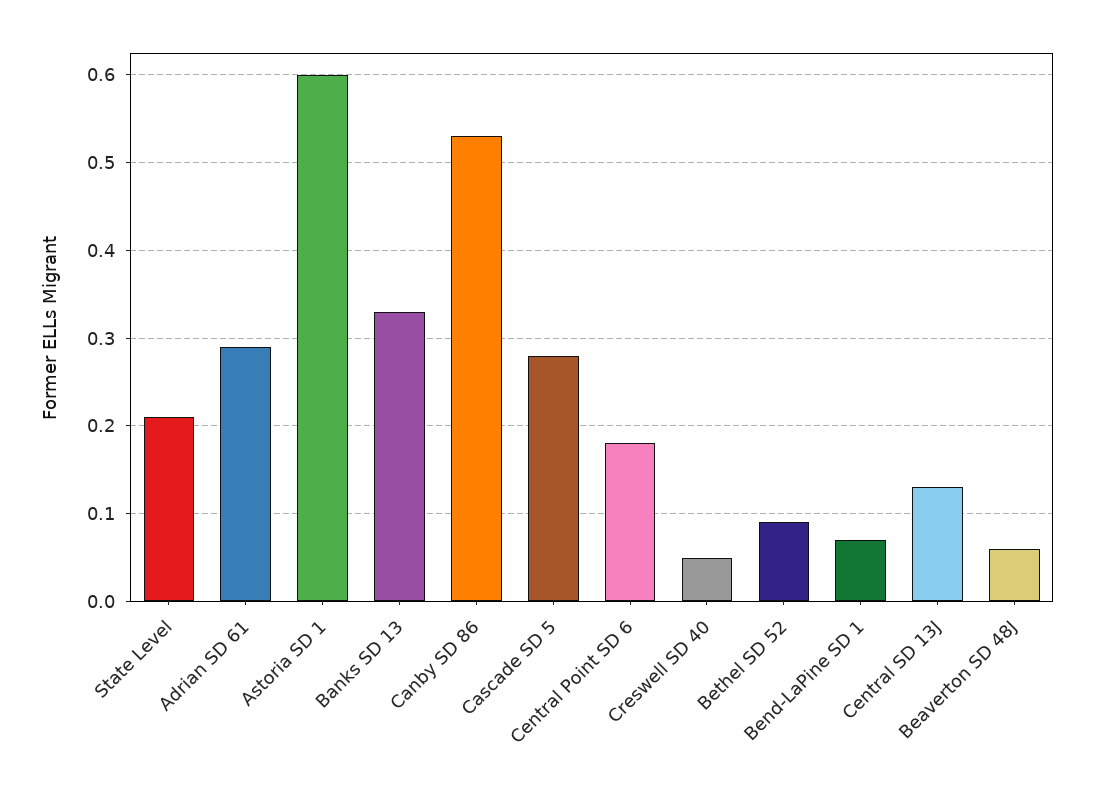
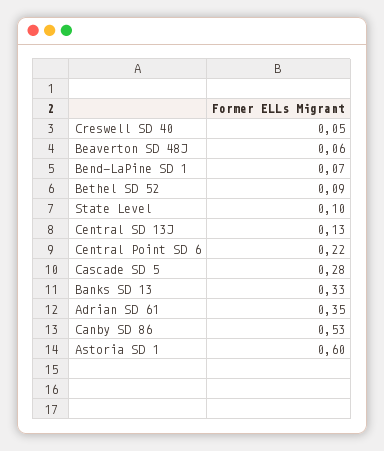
  {
-   "State Level": 0.21,
+   "State Level": 0.1,
-   "Adrian SD 61": 0.29,
+   "Adrian SD 61": 0.35,
    "Astoria SD 1": 0.6,
    "Banks SD 13": 0.33,
    "Canby SD 86": 0.53,
    "Cascade SD 5": 0.28,
-   "Central Point SD 6": 0.18,
+   "Central Point SD 6": 0.22,
    "Creswell SD 40": 0.05,
    "Bethel SD 52": 0.09,
    "Bend-LaPine SD 1": 0.07,
    "Central SD 13J": 0.13,
    "Beaverton SD 48J": 0.06
  }

